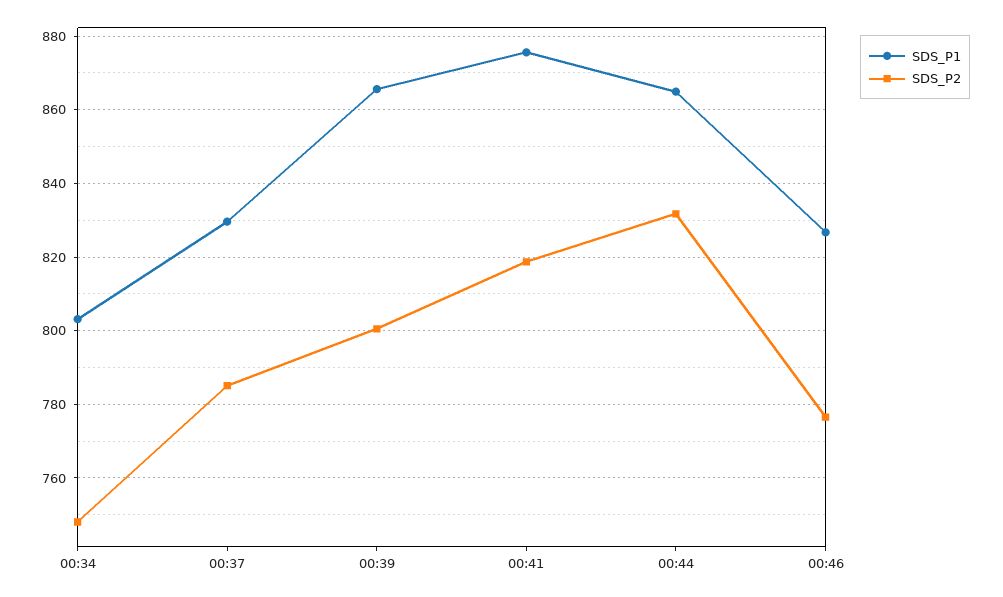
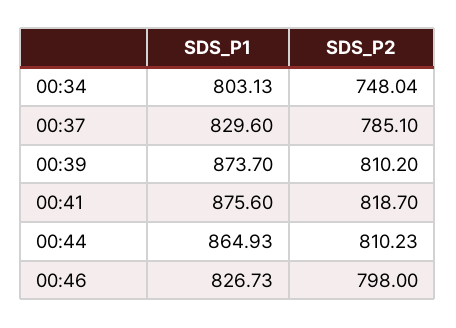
  {
    "SDS_P1": {
      "00:34": 803.13,
      "00:37": 829.6,
-     "00:39": 866,
+     "00:39": 873.7,
      "00:41": 875.6,
      "00:44": 864.93,
      "00:46": 826.73
    },
    "SDS_P2": {
      "00:34": 748.04,
      "00:37": 785.1,
-     "00:39": 800,
+     "00:39": 810.2,
      "00:41": 818.7,
-     "00:44": 832,
+     "00:44": 810.23,
-     "00:46": 776
+     "00:46": 798
    }
  }

